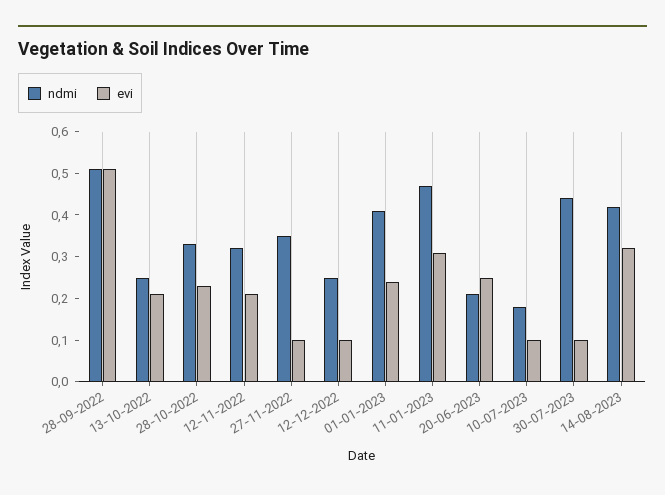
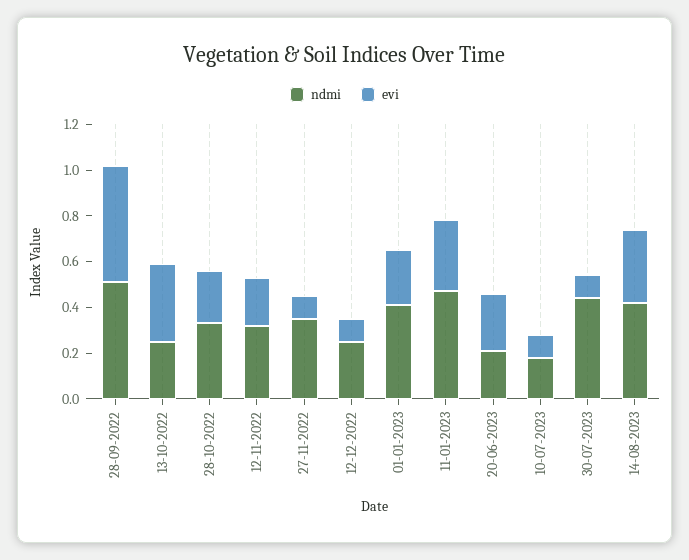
  {
    "ndmi": {
      "28-09-2022": 0.5,
      "13-10-2022": 0.25,
      "28-10-2022": 0.35,
      "12-11-2022": 0.3,
      "27-11-2022": 0.35,
      "12-12-2022": 0.25,
      "01-01-2023": 0.4,
      "11-01-2023": 0.45,
      "20-06-2023": 0.2,
      "10-07-2023": 0.2,
      "30-07-2023": 0.45,
      "14-08-2023": 0.4
    },
    "evi": {
      "28-09-2022": 0.5,
-     "13-10-2022": 0.2,
+     "13-10-2022": 0.35,
      "28-10-2022": 0.25,
      "12-11-2022": 0.2,
      "27-11-2022": 0.1,
      "12-12-2022": 0.1,
      "01-01-2023": 0.25,
      "11-01-2023": 0.3,
      "20-06-2023": 0.25,
      "10-07-2023": 0.1,
      "30-07-2023": 0.1,
      "14-08-2023": 0.3
    }
  }

